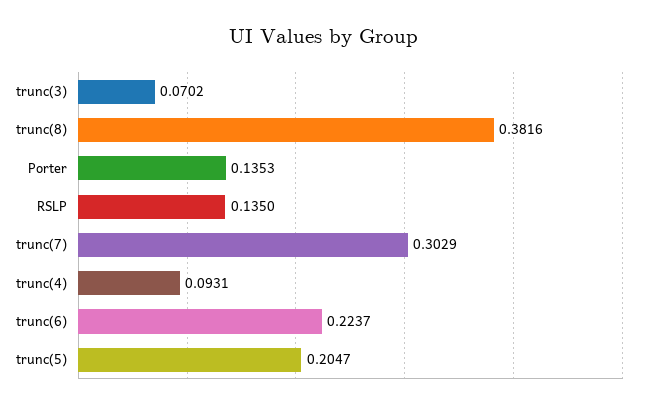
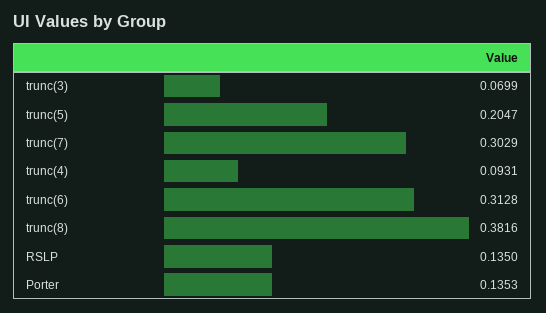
  {
-   "trunc(3)": 0.0702,
+   "trunc(3)": 0.0699,
    "trunc(8)": 0.3816,
    "Porter": 0.1353,
    "RSLP": 0.135,
    "trunc(7)": 0.3029,
    "trunc(4)": 0.0931,
-   "trunc(6)": 0.2237,
+   "trunc(6)": 0.3128,
    "trunc(5)": 0.2047
  }

